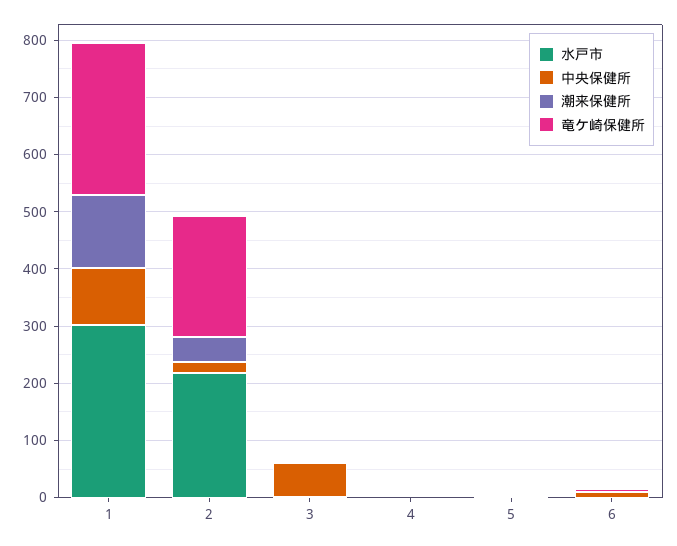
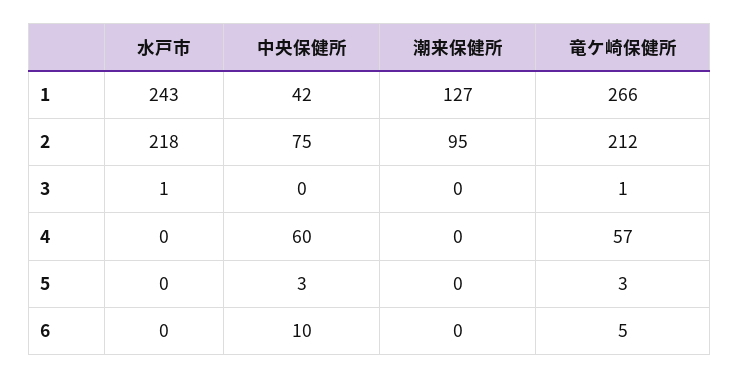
  {
    "水戸市": {
-     "1": 300,
+     "1": 243,
      "2": 218,
      "3": 1,
      "4": 0,
      "5": 0,
      "6": 0
    },
    "中央保健所": {
-     "1": 100,
+     "1": 42,
-     "2": 20,
+     "2": 75,
-     "3": 60,
+     "3": 0,
-     "4": 0,
+     "4": 60,
      "5": 3,
      "6": 10
    },
    "潮来保健所": {
      "1": 127,
-     "2": 40,
+     "2": 95,
      "3": 0,
      "4": 0,
      "5": 0,
      "6": 0
    },
    "竜ケ崎保健所": {
      "1": 266,
      "2": 212,
      "3": 1,
-     "4": 0,
+     "4": 57,
      "5": 3,
      "6": 5
    }
  }

